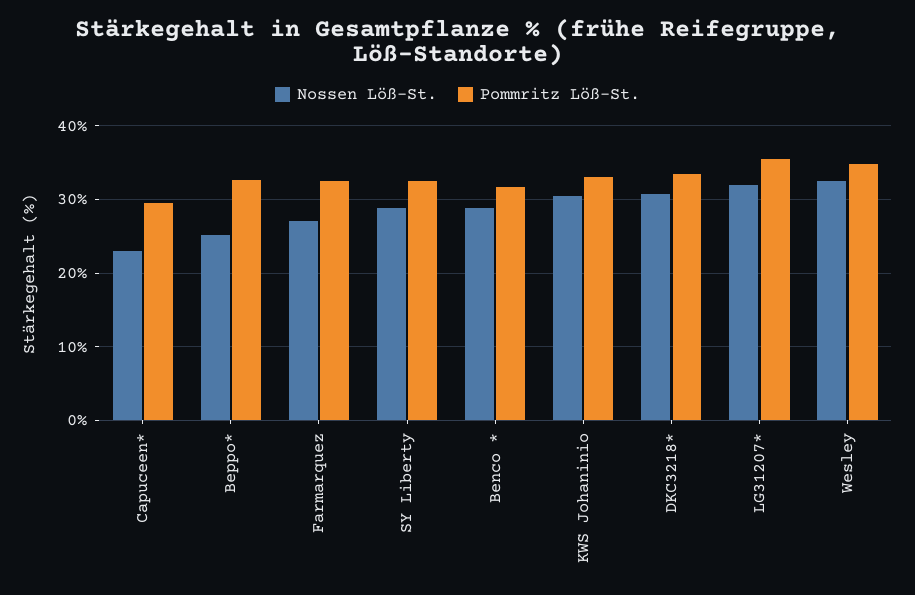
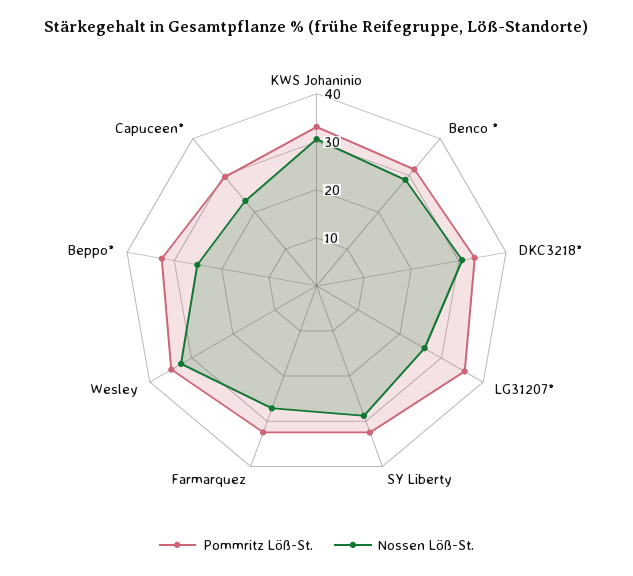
  {
    "Nossen Löß-St.": {
      "Capuceen*": 23,
      "Beppo*": 25,
      "Farmarquez": 27,
      "SY Liberty": 29,
      "Benco *": 29,
      "KWS Johaninio": 31,
      "DKC3218*": 31,
-     "LG31207*": 32,
+     "LG31207*": 26,
      "Wesley": 32
    },
    "Pommritz Löß-St.": {
      "Capuceen*": 30,
      "Beppo*": 33,
      "Farmarquez": 32,
      "SY Liberty": 32,
      "Benco *": 32,
      "KWS Johaninio": 33,
      "DKC3218*": 33,
      "LG31207*": 36,
      "Wesley": 35
    }
  }

